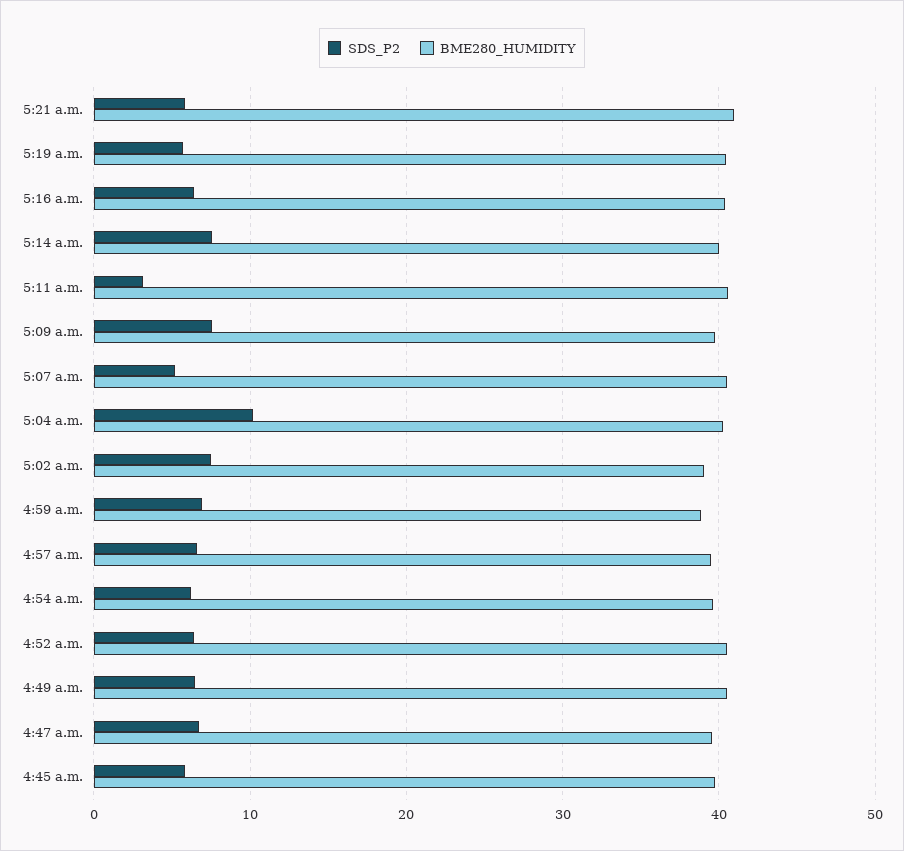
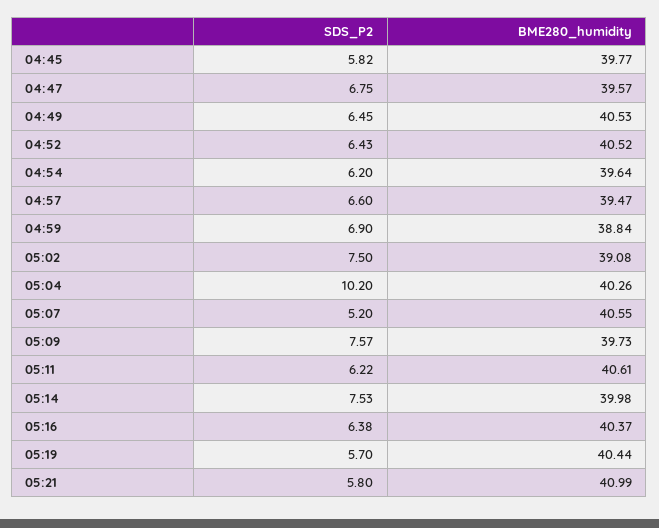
  {
    "SDS_P2": {
      "5:21 a.m.": 5.8,
      "5:19 a.m.": 5.7,
      "5:16 a.m.": 6.38,
      "5:14 a.m.": 7.53,
-     "5:11 a.m.": 3,
+     "5:11 a.m.": 6.22,
      "5:09 a.m.": 7.57,
      "5:07 a.m.": 5.2,
      "5:04 a.m.": 10.2,
      "5:02 a.m.": 7.5,
      "4:59 a.m.": 6.9,
      "4:57 a.m.": 6.6,
      "4:54 a.m.": 6.2,
      "4:52 a.m.": 6.43,
      "4:49 a.m.": 6.45,
      "4:47 a.m.": 6.75,
      "4:45 a.m.": 5.82
    },
    "BME280_HUMIDITY": {
      "5:21 a.m.": 40.99,
      "5:19 a.m.": 40.44,
      "5:16 a.m.": 40.37,
      "5:14 a.m.": 39.98,
      "5:11 a.m.": 40.61,
      "5:09 a.m.": 39.73,
      "5:07 a.m.": 40.55,
      "5:04 a.m.": 40.26,
      "5:02 a.m.": 39.08,
      "4:59 a.m.": 38.84,
      "4:57 a.m.": 39.47,
      "4:54 a.m.": 39.64,
      "4:52 a.m.": 40.52,
      "4:49 a.m.": 40.53,
      "4:47 a.m.": 39.57,
      "4:45 a.m.": 39.77
    }
  }

